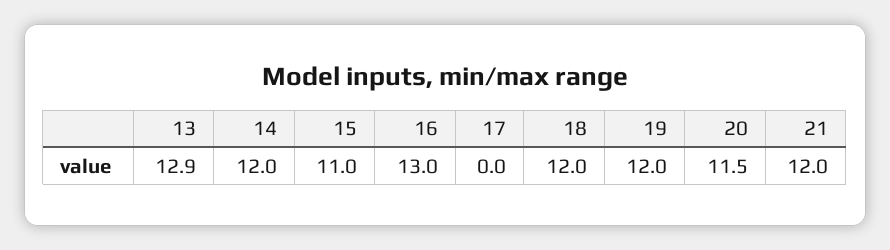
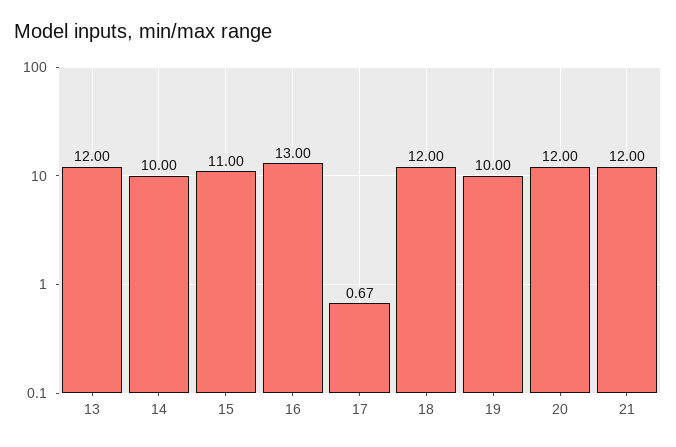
  {
-   "13": 12.9,
+   "13": 12,
-   "14": 12,
+   "14": 10,
    "15": 11,
    "16": 13,
-   "17": 0,
+   "17": 0.67,
    "18": 12,
-   "19": 12,
+   "19": 10,
-   "20": 11.5,
+   "20": 12,
    "21": 12
  }

